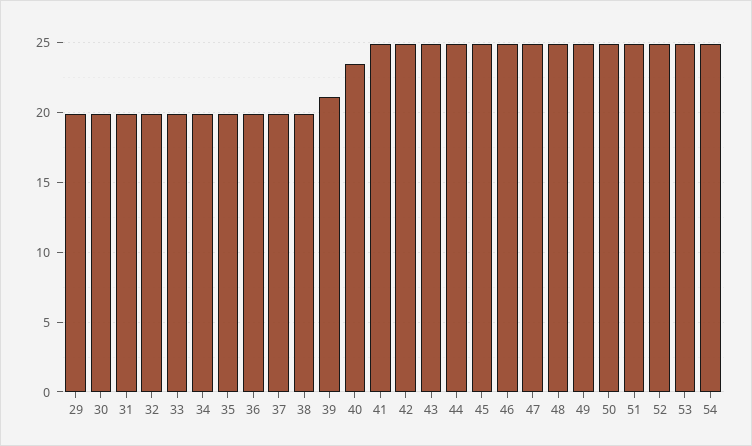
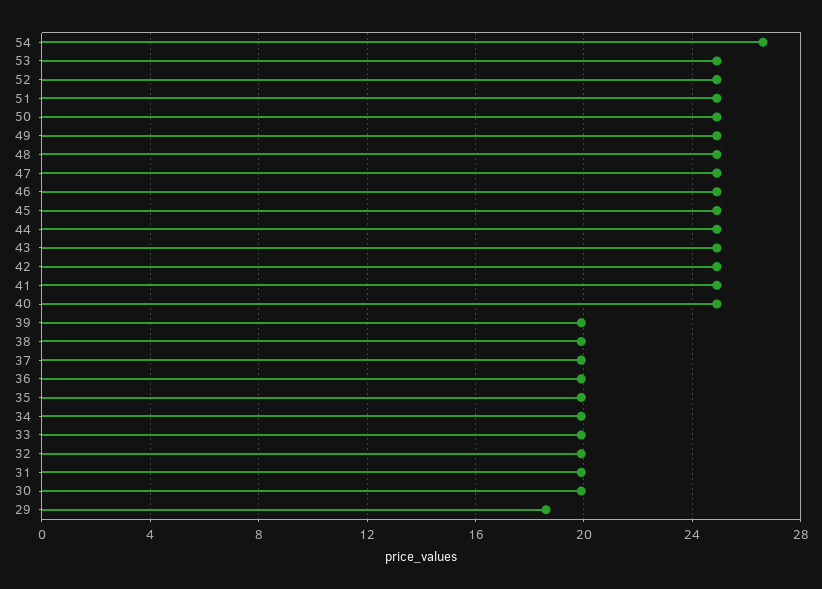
  {
-   "29": 20,
+   "29": 18.5,
    "30": 20,
    "31": 20,
    "32": 20,
    "33": 20,
    "34": 20,
    "35": 20,
    "36": 20,
    "37": 20,
    "38": 20,
-   "39": 21,
+   "39": 20,
-   "40": 23.5,
+   "40": 25,
    "41": 25,
    "42": 25,
    "43": 25,
    "44": 25,
    "45": 25,
    "46": 25,
    "47": 25,
    "48": 25,
    "49": 25,
    "50": 25,
    "51": 25,
    "52": 25,
    "53": 25,
-   "54": 25
+   "54": 26.5
  }

